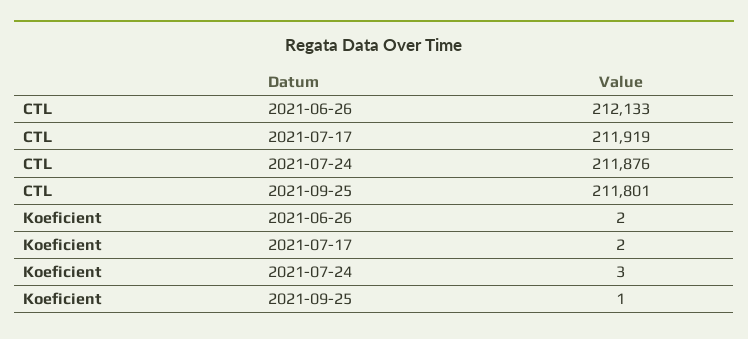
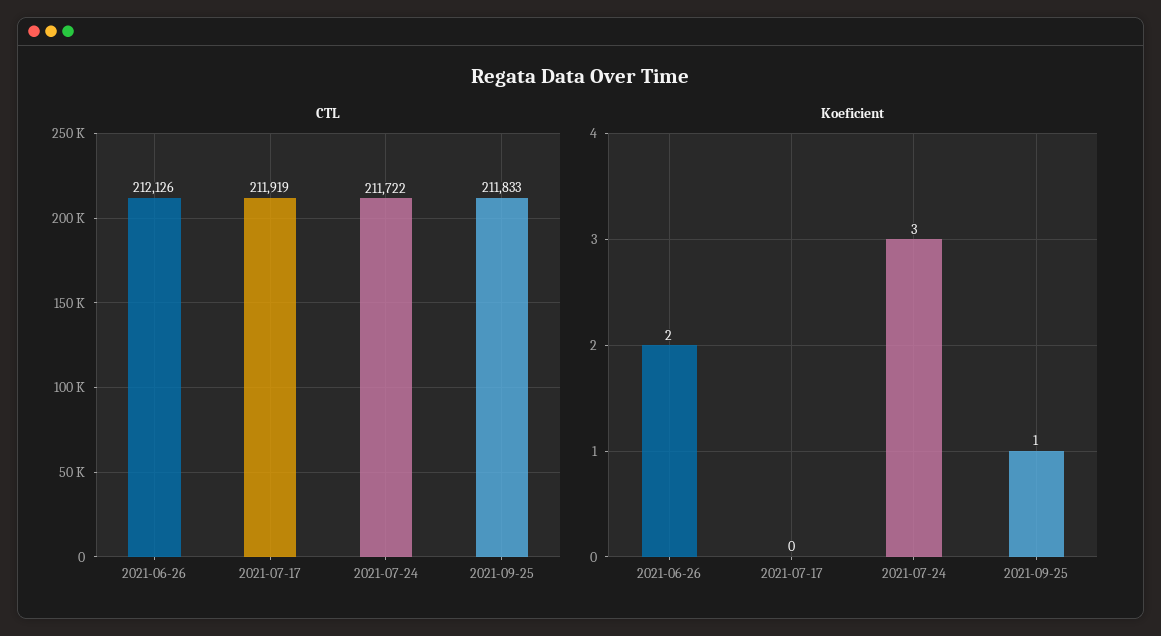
  {
    "CTL": {
-     "2021-06-26": 212133,
+     "2021-06-26": 212126,
      "2021-07-17": 211919,
-     "2021-07-24": 211876,
+     "2021-07-24": 211722,
-     "2021-09-25": 211801
+     "2021-09-25": 211833
    },
    "Koeficient": {
      "2021-06-26": 2,
-     "2021-07-17": 2,
+     "2021-07-17": 0,
      "2021-07-24": 3,
      "2021-09-25": 1
    }
  }

